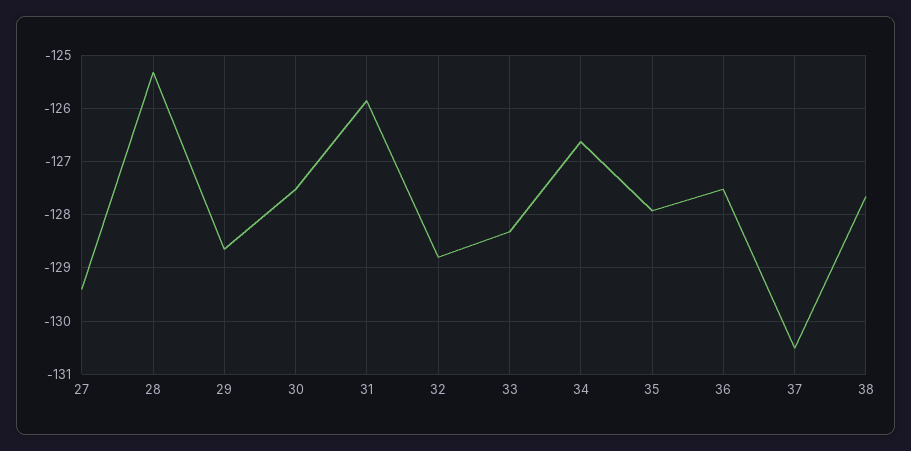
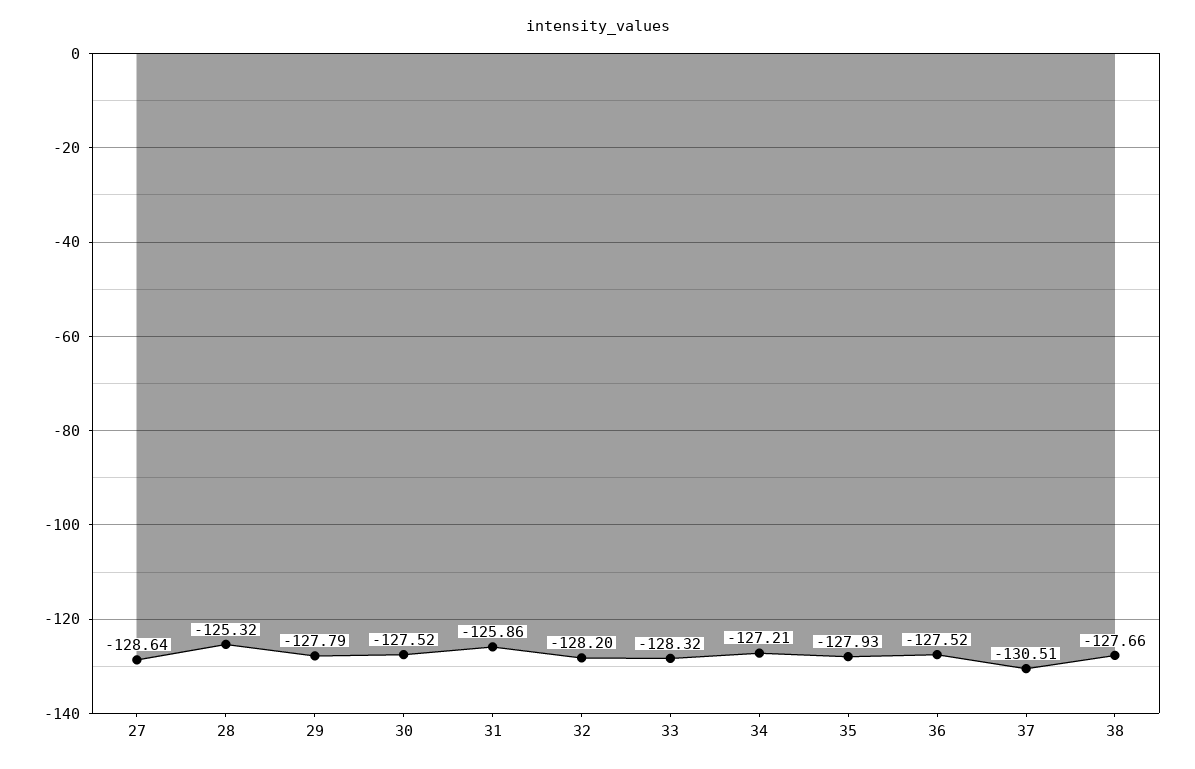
  {
-   "27": -129.4,
+   "27": -128.64,
    "28": -125.32,
-   "29": -128.6,
+   "29": -127.79,
    "30": -127.52,
    "31": -125.86,
-   "32": -128.8,
+   "32": -128.2,
    "33": -128.32,
-   "34": -126.6,
+   "34": -127.21,
    "35": -127.93,
    "36": -127.52,
    "37": -130.51,
    "38": -127.66
  }

